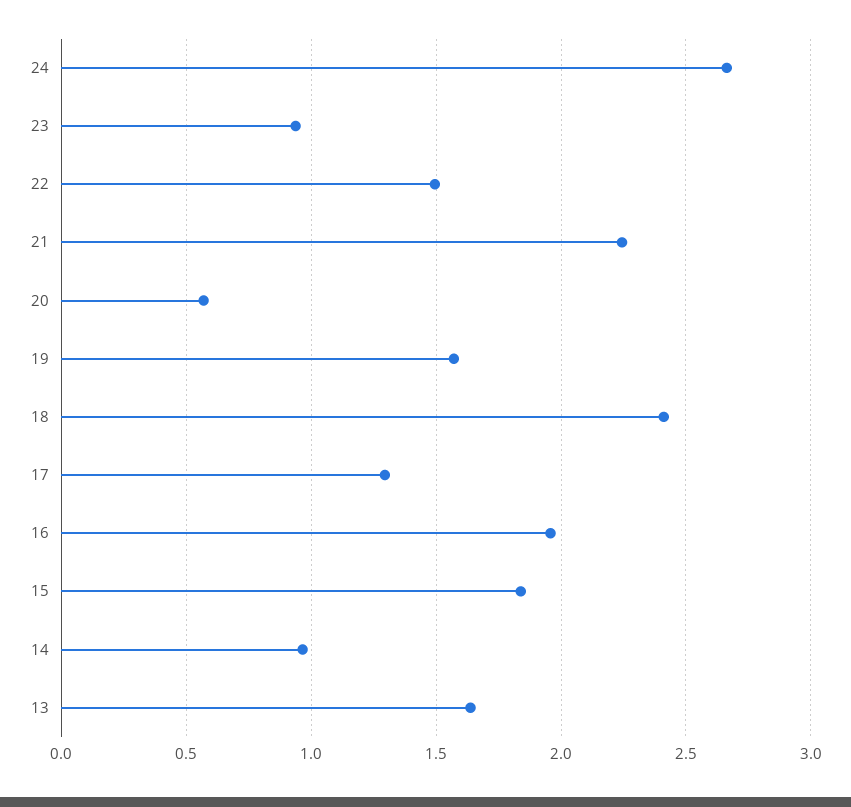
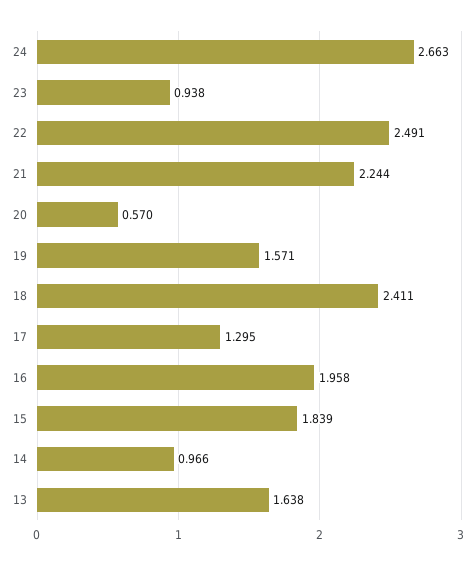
  {
    "24": 2.663,
    "23": 0.938,
-   "22": 1.5,
+   "22": 2.491,
    "21": 2.244,
    "20": 0.57,
    "19": 1.571,
    "18": 2.411,
    "17": 1.295,
    "16": 1.958,
    "15": 1.839,
    "14": 0.966,
    "13": 1.638
  }

